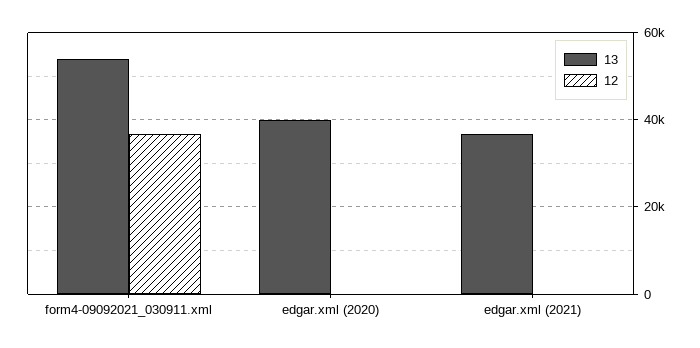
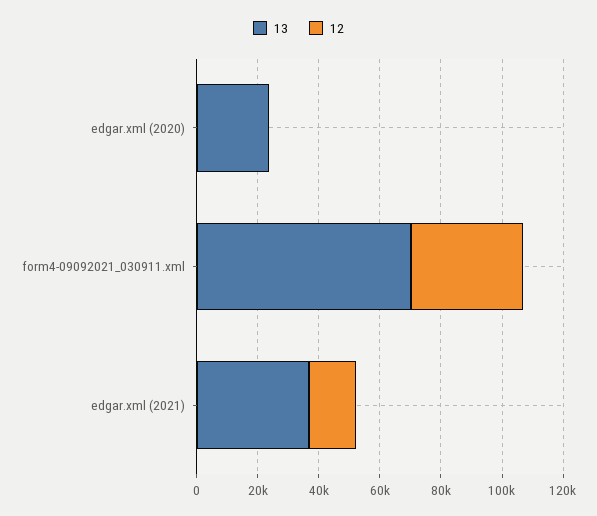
  {
    "13": {
-     "form4-09092021_030911.xml": 54000,
+     "form4-09092021_030911.xml": 70000,
-     "edgar.xml (2020)": 40000,
+     "edgar.xml (2020)": 25000,
      "edgar.xml (2021)": 36000
    },
    "12": {
      "form4-09092021_030911.xml": 36000,
      "edgar.xml (2020)": 0,
-     "edgar.xml (2021)": 0
+     "edgar.xml (2021)": 15000
    }
  }

